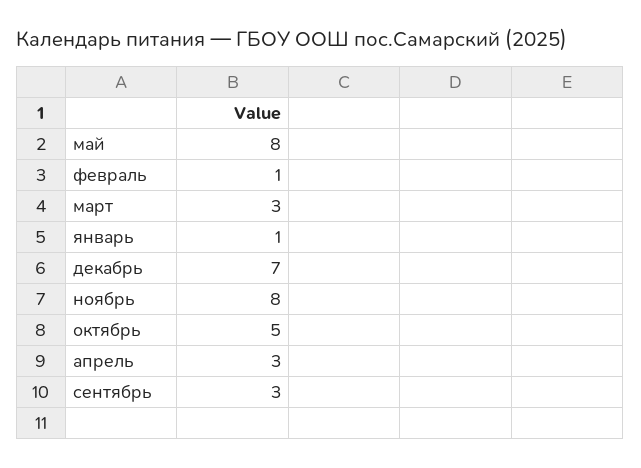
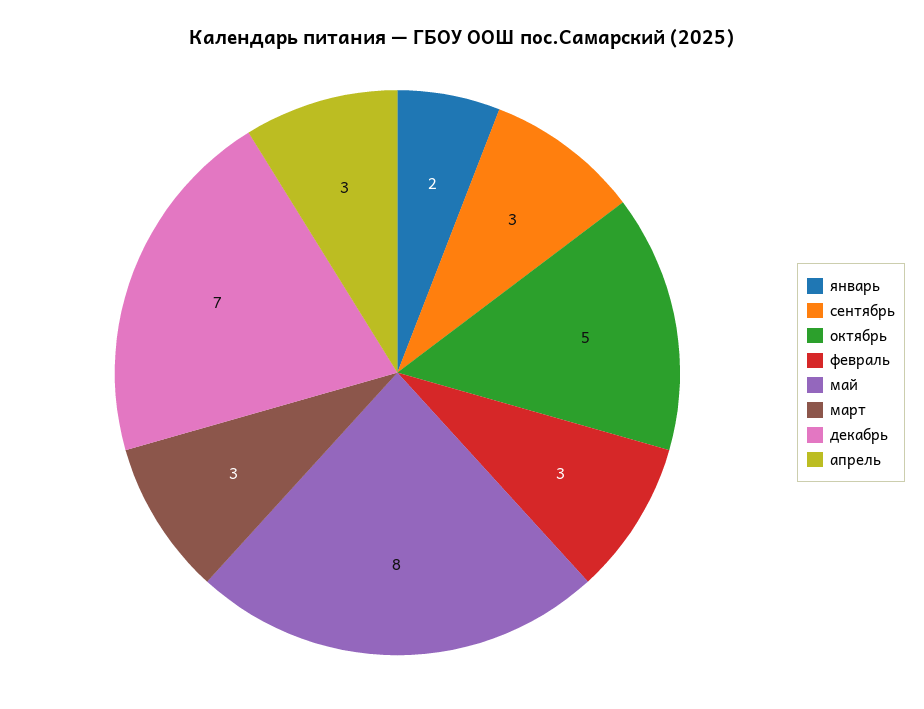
  {
    "май": 8,
-   "февраль": 1,
+   "февраль": 3,
    "март": 3,
-   "январь": 1,
+   "январь": 2,
    "декабрь": 7,
-   "ноябрь": 8,
    "октябрь": 5,
    "апрель": 3,
    "сентябрь": 3
  }

